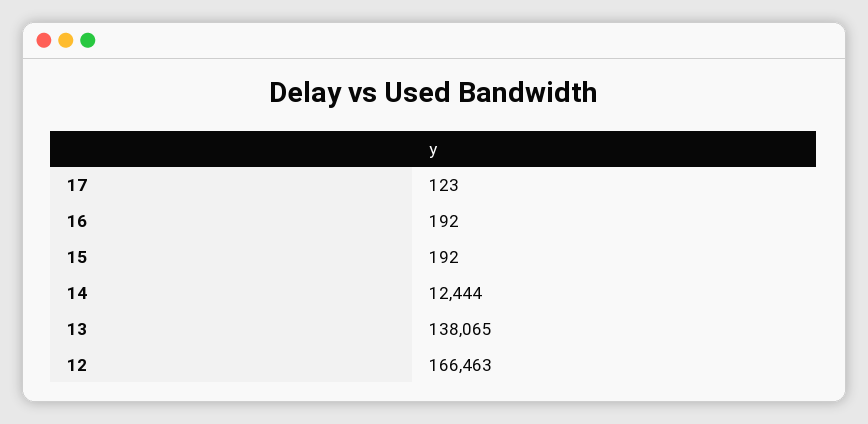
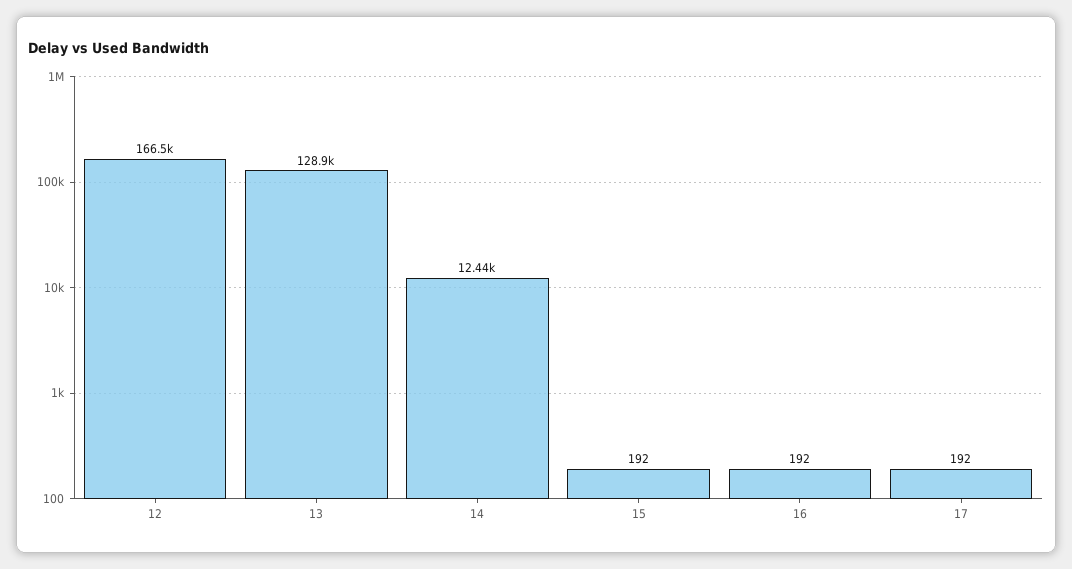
  {
-   "17": 123,
+   "17": 192,
    "16": 192,
    "15": 192,
    "14": 12444,
-   "13": 138065,
+   "13": 128900,
    "12": 166463
  }

